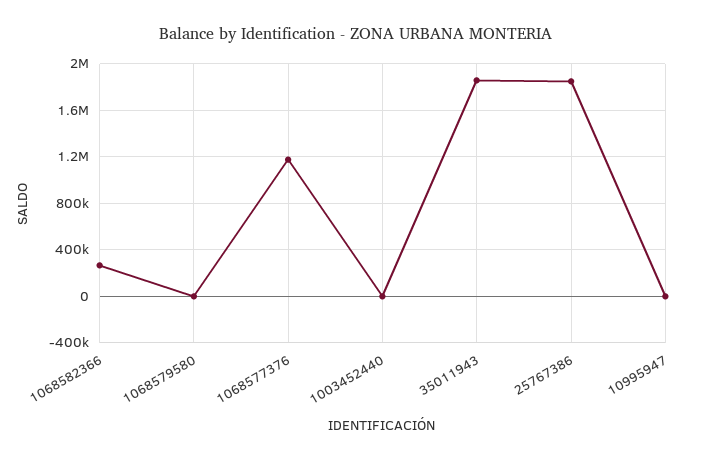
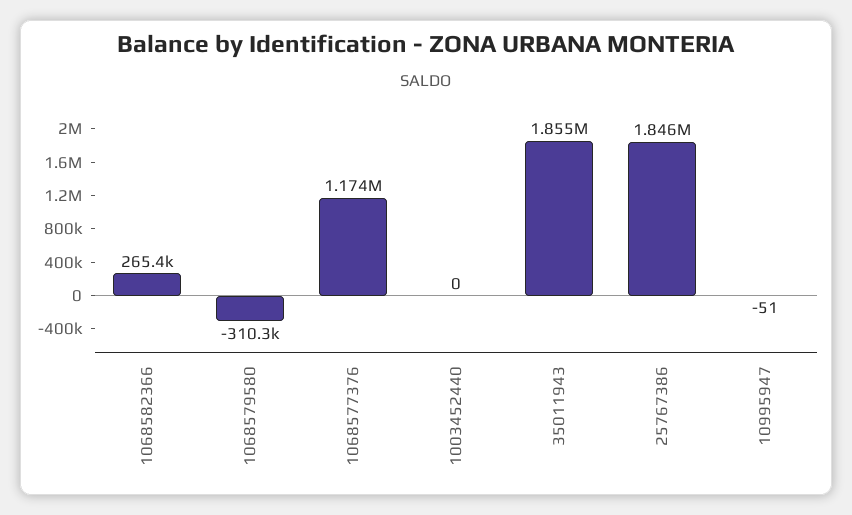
  {
    "1068582366": 265400,
-   "1068579580": 0,
+   "1068579580": -310300,
    "1068577376": 1174000,
    "1003452440": 0,
    "35011943": 1855000,
    "25767386": 1846000,
    "10995947": -51
  }

